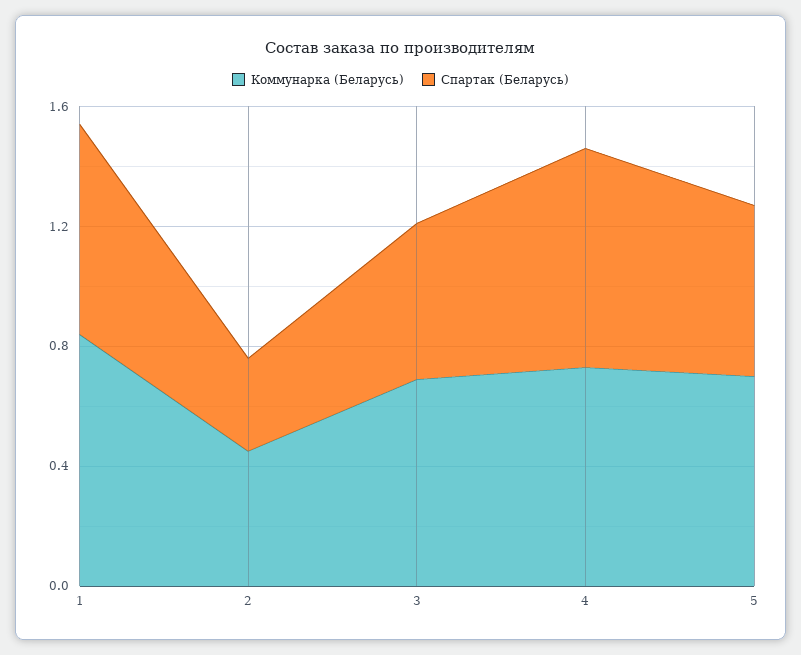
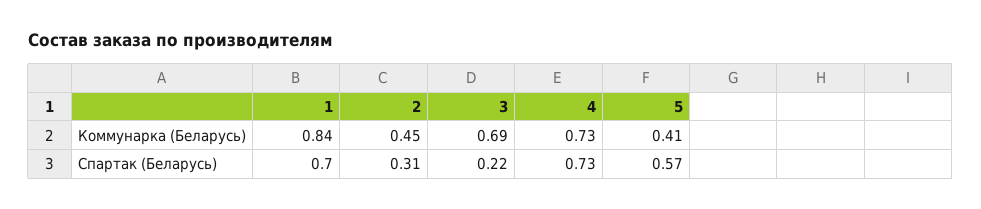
  {
    "Коммунарка (Беларусь)": {
      "1": 0.84,
      "2": 0.45,
      "3": 0.69,
      "4": 0.73,
-     "5": 0.7
+     "5": 0.41
    },
    "Спартак (Беларусь)": {
      "1": 0.7,
      "2": 0.31,
-     "3": 0.5,
+     "3": 0.22,
      "4": 0.73,
      "5": 0.57
    }
  }

